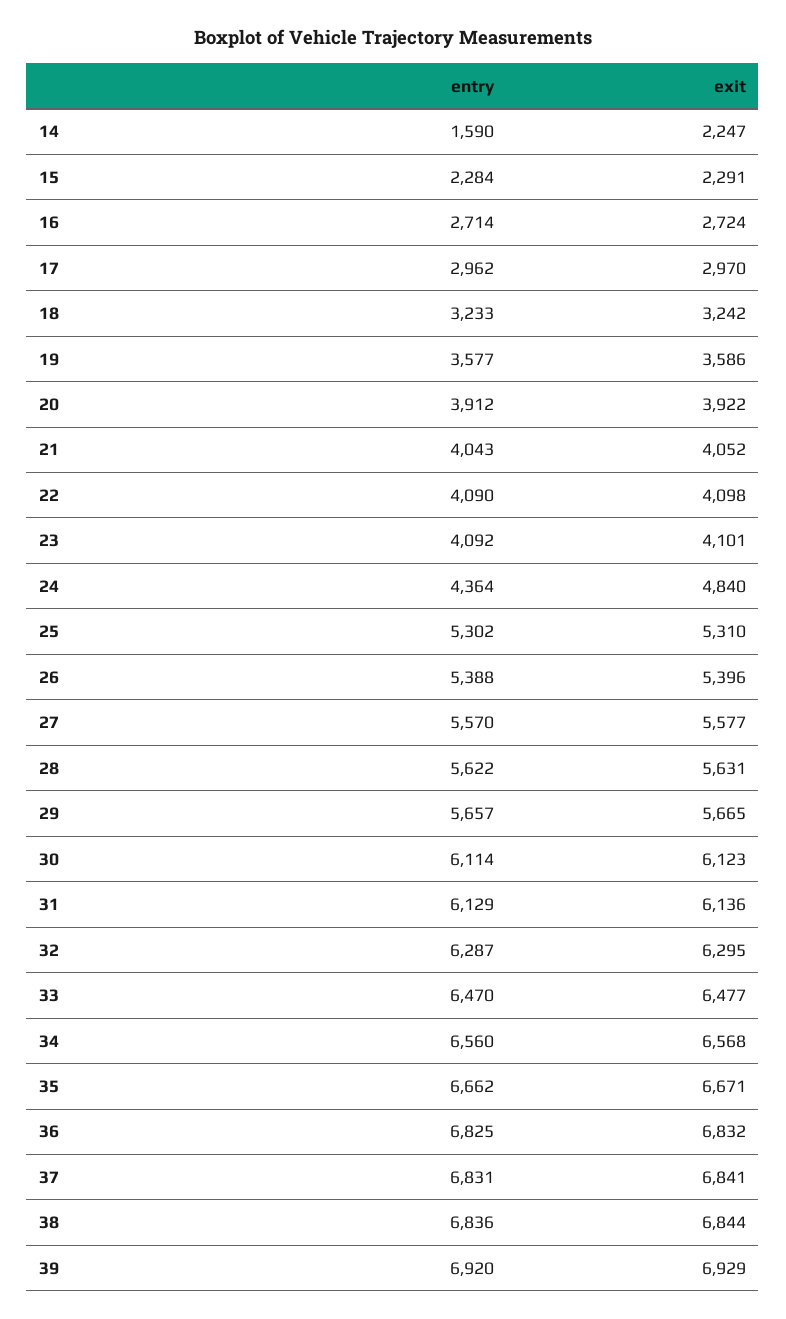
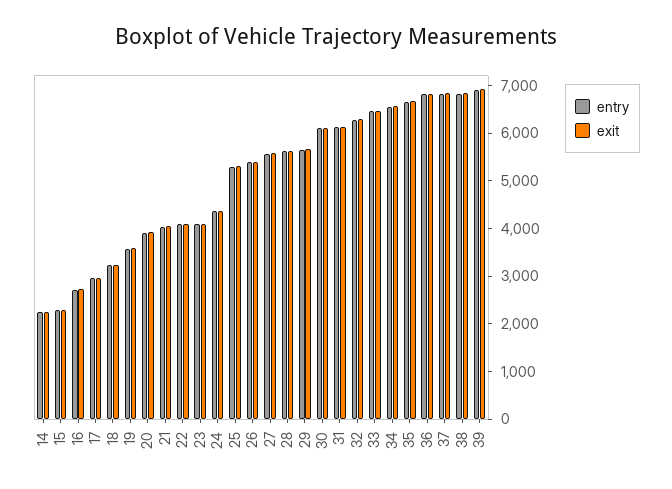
  {
    "entry": {
-     "14": 1590,
+     "14": 2200,
      "15": 2284,
      "16": 2714,
      "17": 2962,
      "18": 3233,
      "19": 3577,
      "20": 3912,
      "21": 4043,
      "22": 4090,
      "23": 4092,
      "24": 4364,
      "25": 5302,
      "26": 5388,
      "27": 5570,
      "28": 5622,
      "29": 5657,
      "30": 6114,
      "31": 6129,
      "32": 6287,
      "33": 6470,
      "34": 6560,
      "35": 6662,
      "36": 6825,
      "37": 6831,
      "38": 6836,
      "39": 6920
    },
    "exit": {
      "14": 2247,
      "15": 2291,
      "16": 2724,
      "17": 2970,
      "18": 3242,
      "19": 3586,
      "20": 3922,
      "21": 4052,
      "22": 4098,
      "23": 4101,
-     "24": 4840,
+     "24": 4400,
      "25": 5310,
      "26": 5396,
      "27": 5577,
      "28": 5631,
      "29": 5665,
      "30": 6123,
      "31": 6136,
      "32": 6295,
      "33": 6477,
      "34": 6568,
      "35": 6671,
      "36": 6832,
      "37": 6841,
      "38": 6844,
      "39": 6929
    }
  }

